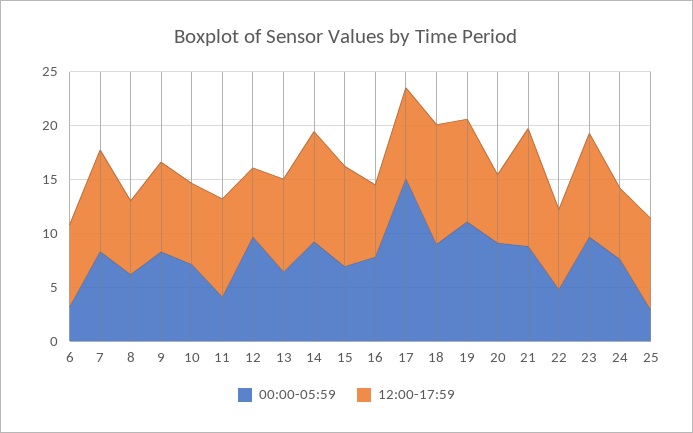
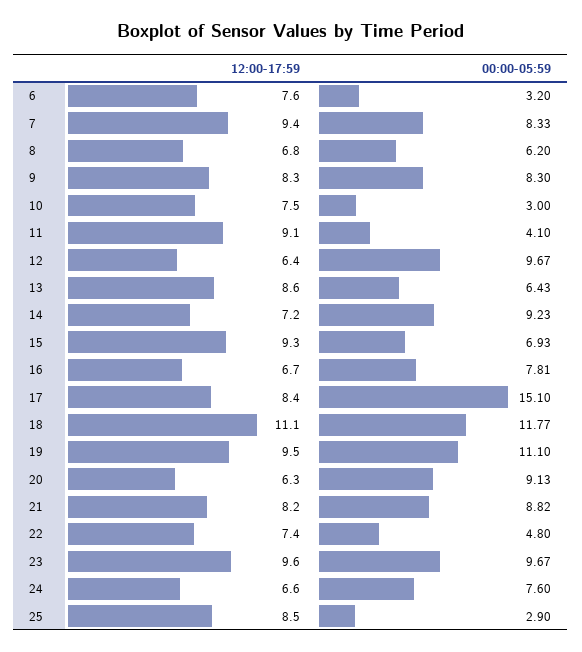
  {
    "00:00-05:59": {
      "6": 3.2,
      "7": 8.33,
      "8": 6.2,
      "9": 8.3,
-     "10": 7,
+     "10": 3,
      "11": 4.1,
      "12": 9.67,
      "13": 6.43,
      "14": 9.23,
      "15": 6.93,
      "16": 7.81,
      "17": 15.1,
-     "18": 9,
+     "18": 11.77,
      "19": 11.1,
      "20": 9.13,
      "21": 8.82,
      "22": 4.8,
      "23": 9.67,
      "24": 7.6,
      "25": 2.9
    },
    "12:00-17:59": {
      "6": 7.6,
      "7": 9.4,
      "8": 6.8,
      "9": 8.3,
      "10": 7.5,
      "11": 9.1,
      "12": 6.4,
      "13": 8.6,
-     "14": 10,
+     "14": 7.2,
      "15": 9.3,
      "16": 6.7,
      "17": 8.4,
      "18": 11.1,
      "19": 9.5,
      "20": 6.3,
-     "21": 11,
+     "21": 8.2,
      "22": 7.4,
      "23": 9.6,
      "24": 6.6,
      "25": 8.5
    }
  }

